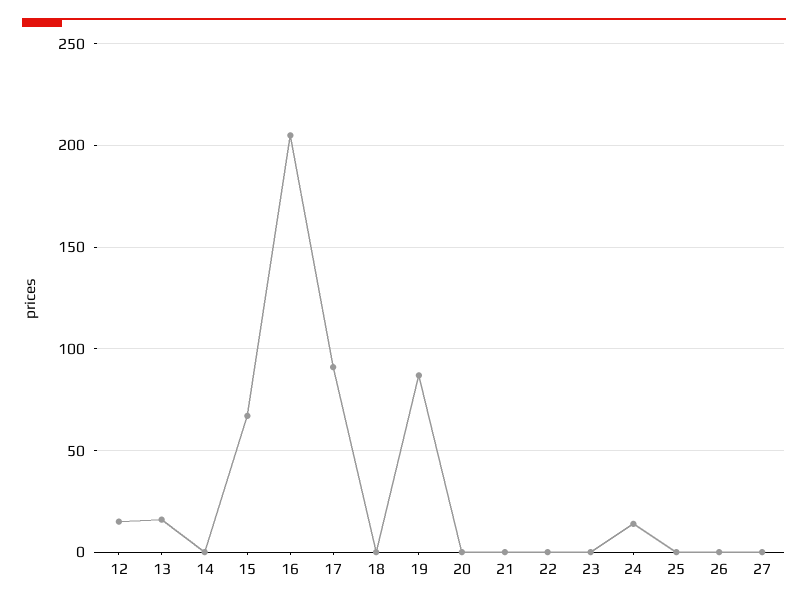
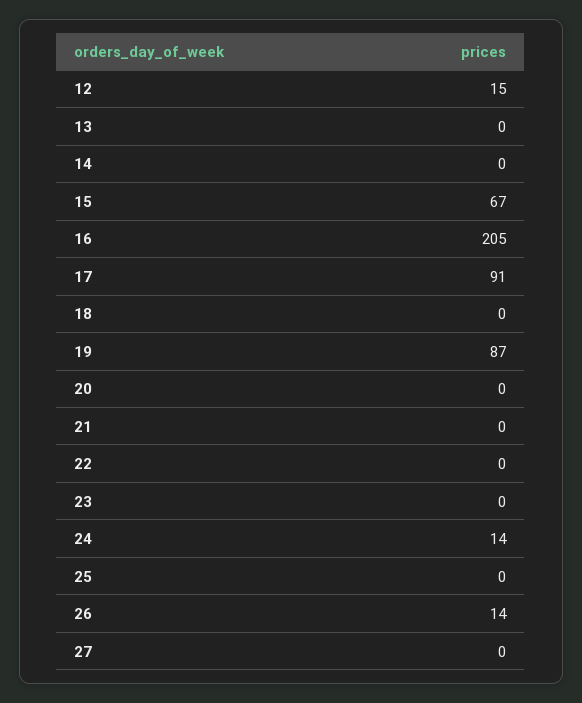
  {
    "12": 15,
-   "13": 15,
+   "13": 0,
    "14": 0,
    "15": 67,
    "16": 205,
    "17": 91,
    "18": 0,
    "19": 87,
    "20": 0,
    "21": 0,
    "22": 0,
    "23": 0,
    "24": 14,
    "25": 0,
-   "26": 0,
+   "26": 14,
    "27": 0
  }

